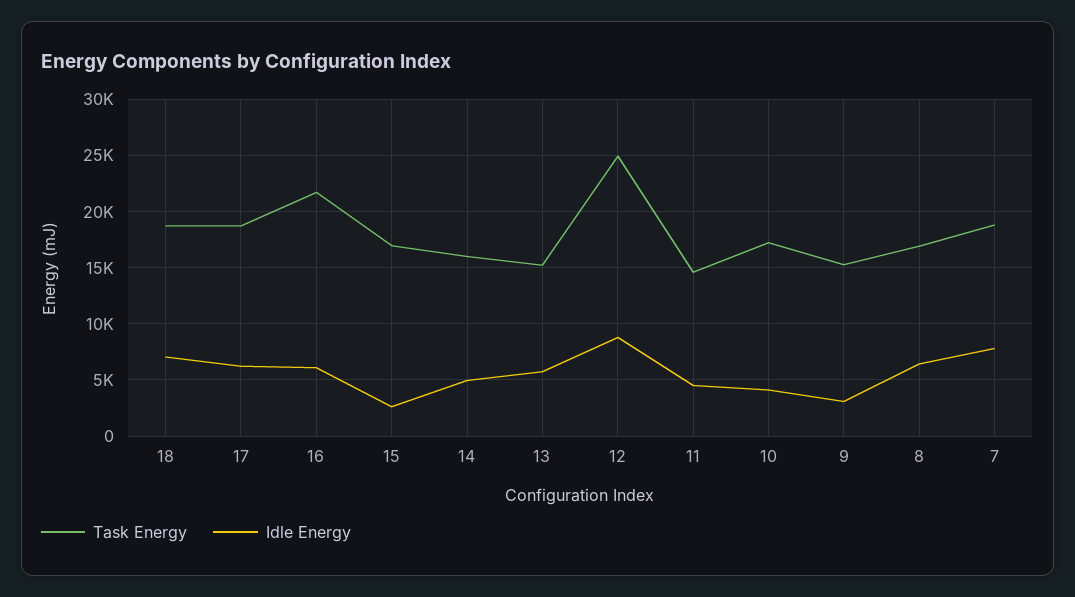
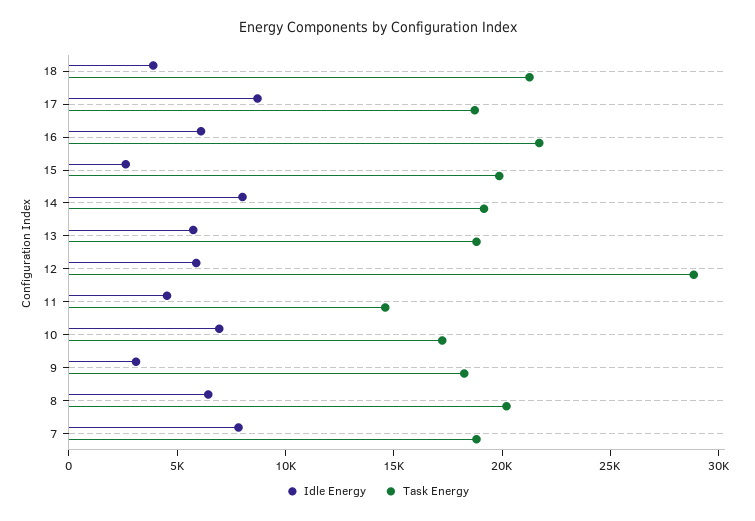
  {
    "Task Energy": {
-     "18": 19000,
+     "18": 21000,
      "17": 19000,
      "16": 22000,
-     "15": 17000,
+     "15": 20000,
-     "14": 16000,
+     "14": 19000,
-     "13": 15000,
+     "13": 19000,
-     "12": 25000,
+     "12": 29000,
      "11": 15000,
      "10": 17000,
-     "9": 15000,
+     "9": 18000,
-     "8": 17000,
+     "8": 20000,
      "7": 19000
    },
    "Idle Energy": {
-     "18": 7000,
+     "18": 4000,
-     "17": 6000,
+     "17": 9000,
      "16": 6000,
      "15": 3000,
-     "14": 5000,
+     "14": 8000,
      "13": 6000,
-     "12": 9000,
+     "12": 6000,
      "11": 5000,
-     "10": 4000,
+     "10": 7000,
      "9": 3000,
      "8": 6000,
      "7": 8000
    }
  }

